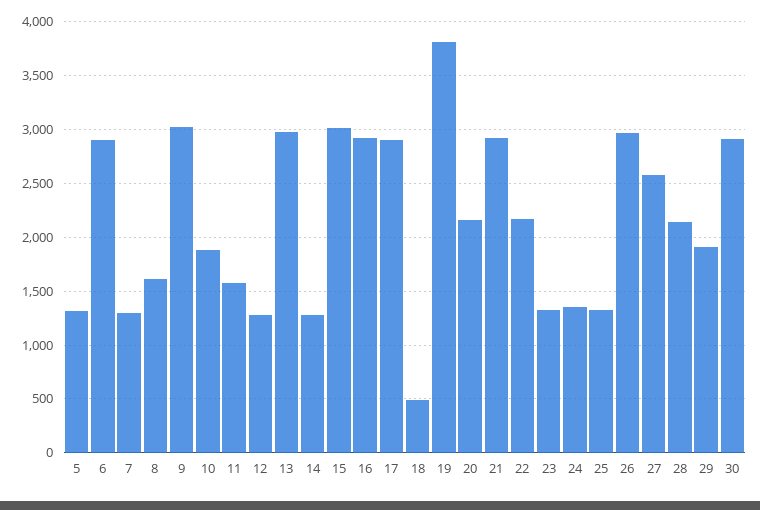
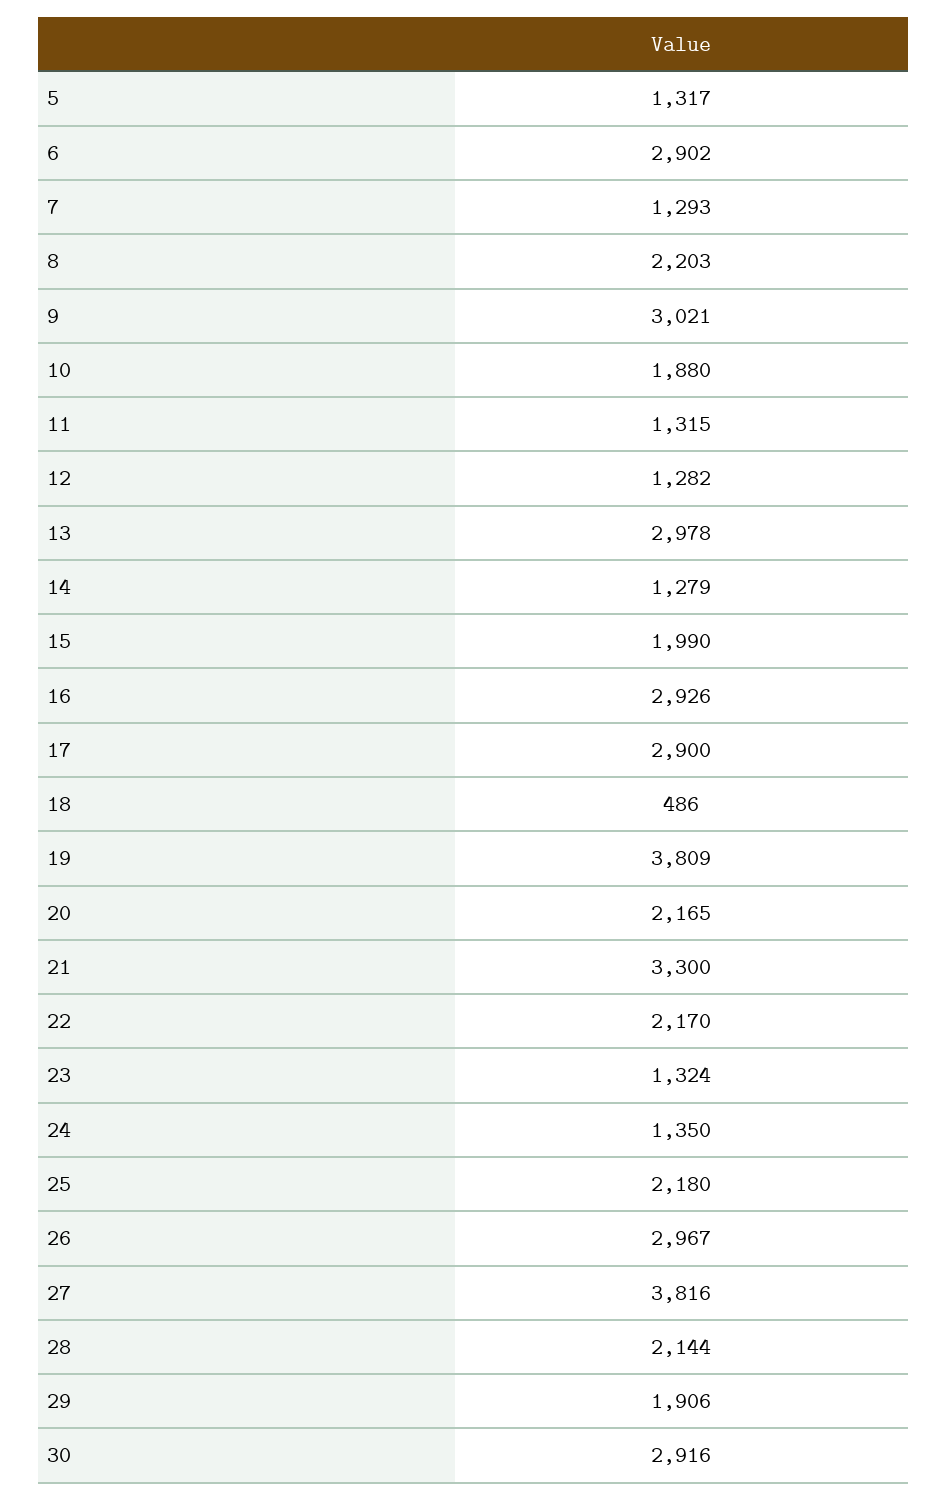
  {
    "5": 1317,
    "6": 2902,
    "7": 1293,
-   "8": 1600,
+   "8": 2203,
    "9": 3021,
    "10": 1880,
-   "11": 1600,
+   "11": 1315,
    "12": 1282,
    "13": 2978,
    "14": 1279,
-   "15": 3000,
+   "15": 1990,
    "16": 2926,
    "17": 2900,
    "18": 486,
    "19": 3809,
    "20": 2165,
-   "21": 2900,
+   "21": 3300,
    "22": 2170,
    "23": 1324,
    "24": 1350,
-   "25": 1300,
+   "25": 2180,
    "26": 2967,
-   "27": 2600,
+   "27": 3816,
    "28": 2144,
    "29": 1906,
    "30": 2916
  }

